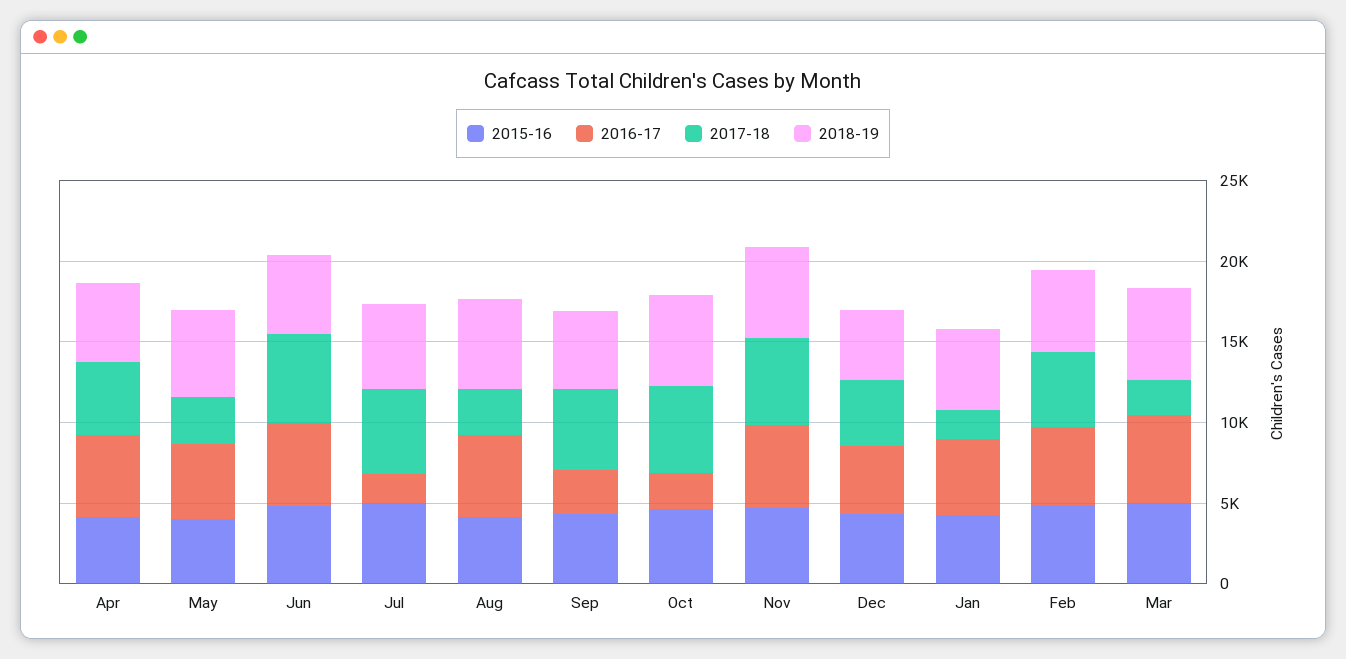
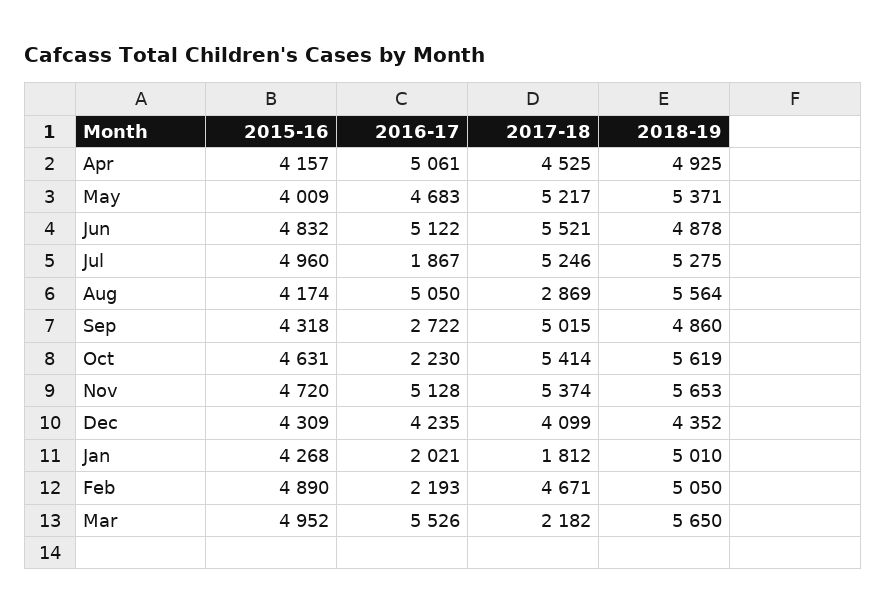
  {
    "2015-16": {
      "Apr": 4157,
      "May": 4009,
      "Jun": 4832,
      "Jul": 4960,
      "Aug": 4174,
      "Sep": 4318,
      "Oct": 4631,
      "Nov": 4720,
      "Dec": 4309,
      "Jan": 4268,
      "Feb": 4890,
      "Mar": 4952
    },
    "2016-17": {
      "Apr": 5061,
      "May": 4683,
      "Jun": 5122,
      "Jul": 1867,
      "Aug": 5050,
      "Sep": 2722,
      "Oct": 2230,
      "Nov": 5128,
      "Dec": 4235,
-     "Jan": 5000,
+     "Jan": 2021,
-     "Feb": 5000,
+     "Feb": 2193,
      "Mar": 5526
    },
    "2017-18": {
      "Apr": 4525,
-     "May": 3000,
+     "May": 5217,
      "Jun": 5521,
      "Jul": 5246,
      "Aug": 2869,
      "Sep": 5015,
      "Oct": 5414,
      "Nov": 5374,
      "Dec": 4099,
      "Jan": 1812,
      "Feb": 4671,
      "Mar": 2182
    },
    "2018-19": {
      "Apr": 4925,
      "May": 5371,
      "Jun": 4878,
      "Jul": 5275,
      "Aug": 5564,
      "Sep": 4860,
      "Oct": 5619,
      "Nov": 5653,
      "Dec": 4352,
      "Jan": 5010,
      "Feb": 5050,
      "Mar": 5650
    }
  }

